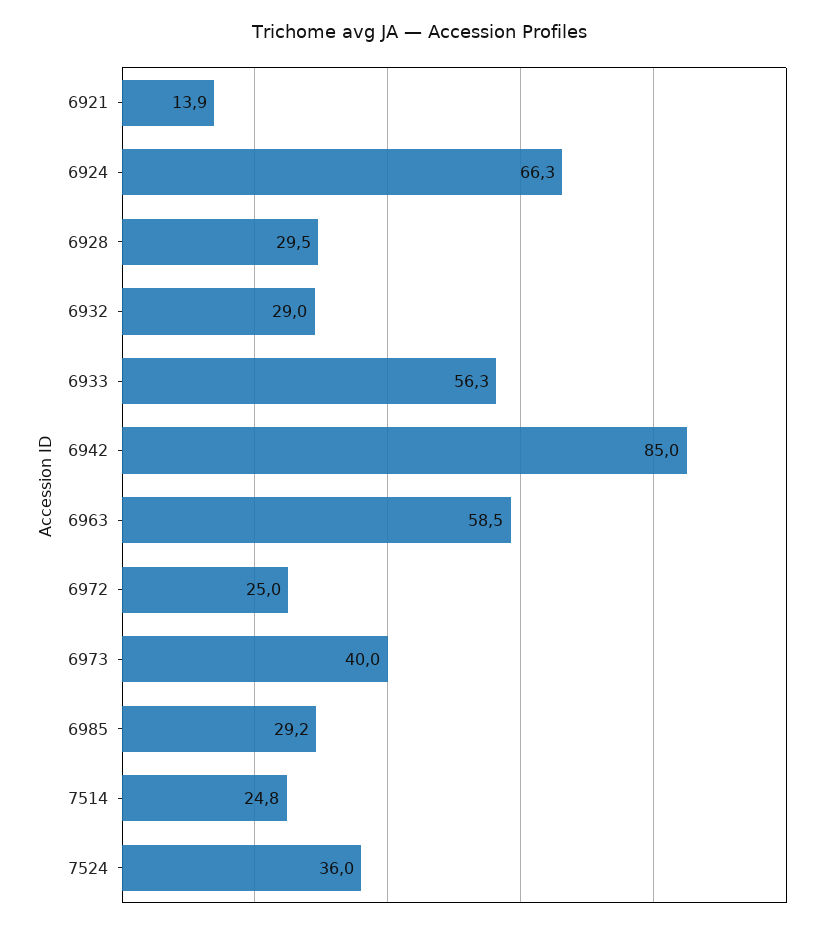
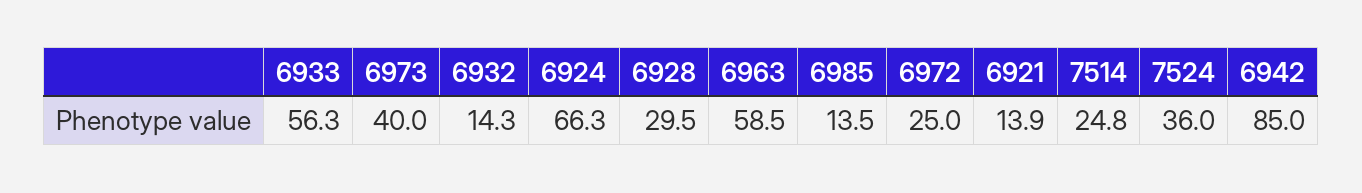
  {
    "6921": 13.9,
    "6924": 66.3,
    "6928": 29.5,
-   "6932": 29,
+   "6932": 14.3,
    "6933": 56.3,
    "6942": 85,
    "6963": 58.5,
    "6972": 25,
    "6973": 40,
-   "6985": 29.2,
+   "6985": 13.5,
    "7514": 24.8,
    "7524": 36
  }

